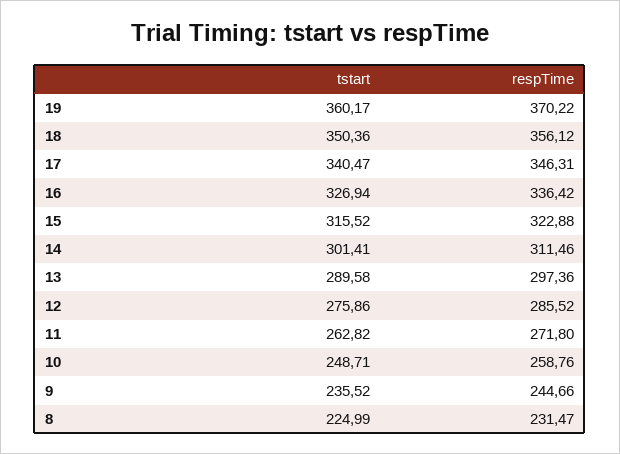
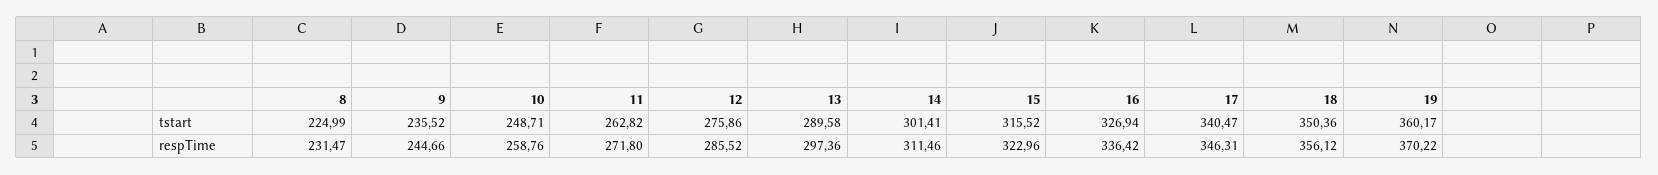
  {
    "tstart": {
      "19": 360.17,
      "18": 350.36,
      "17": 340.47,
      "16": 326.94,
      "15": 315.52,
      "14": 301.41,
      "13": 289.58,
      "12": 275.86,
      "11": 262.82,
      "10": 248.71,
      "9": 235.52,
      "8": 224.99
    },
    "respTime": {
      "19": 370.22,
      "18": 356.12,
      "17": 346.31,
      "16": 336.42,
-     "15": 322.88,
+     "15": 322.96,
      "14": 311.46,
      "13": 297.36,
      "12": 285.52,
      "11": 271.8,
      "10": 258.76,
      "9": 244.66,
      "8": 231.47
    }
  }

